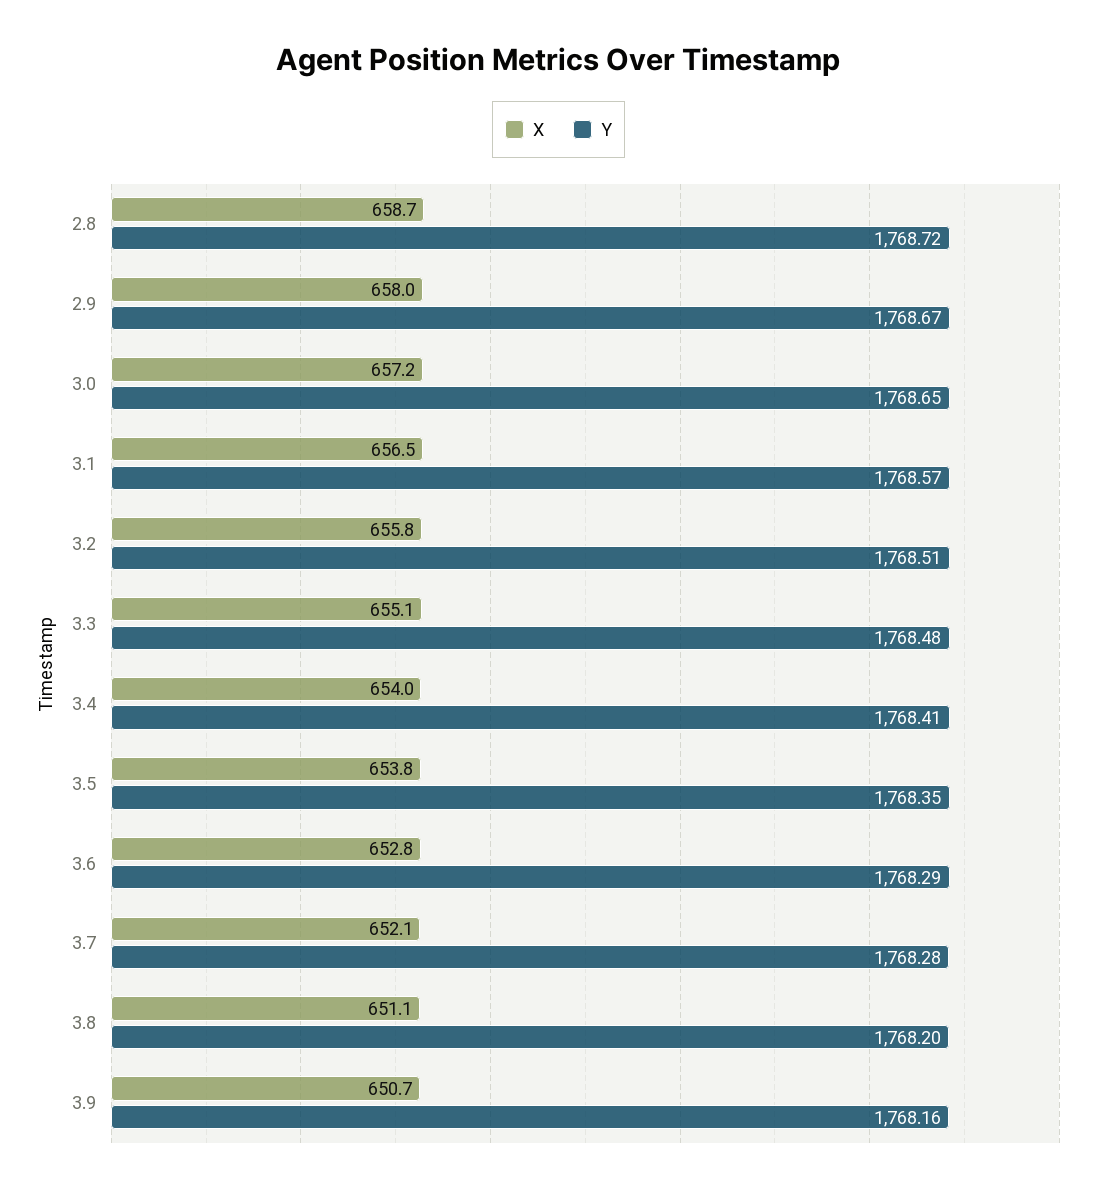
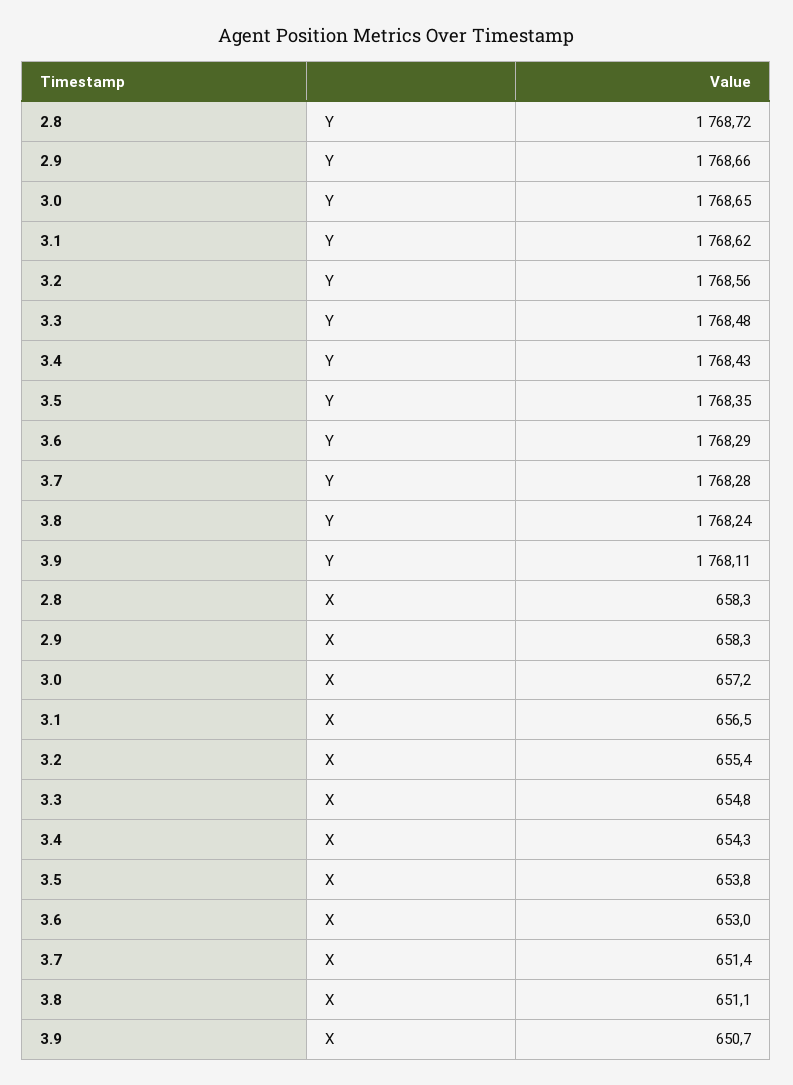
  {
    "X": {
-     "2.8": 658.7,
+     "2.8": 658.3,
-     "2.9": 658,
+     "2.9": 658.3,
      "3.0": 657.2,
      "3.1": 656.5,
-     "3.2": 655.8,
+     "3.2": 655.4,
-     "3.3": 655.1,
+     "3.3": 654.8,
-     "3.4": 654,
+     "3.4": 654.3,
      "3.5": 653.8,
-     "3.6": 652.8,
+     "3.6": 653,
-     "3.7": 652.1,
+     "3.7": 651.4,
      "3.8": 651.1,
      "3.9": 650.7
    },
    "Y": {
      "2.8": 1768.72,
-     "2.9": 1768.67,
+     "2.9": 1768.66,
      "3.0": 1768.65,
-     "3.1": 1768.57,
+     "3.1": 1768.62,
-     "3.2": 1768.51,
+     "3.2": 1768.56,
      "3.3": 1768.48,
-     "3.4": 1768.41,
+     "3.4": 1768.43,
      "3.5": 1768.35,
      "3.6": 1768.29,
      "3.7": 1768.28,
-     "3.8": 1768.2,
+     "3.8": 1768.24,
-     "3.9": 1768.16
+     "3.9": 1768.11
    }
  }

